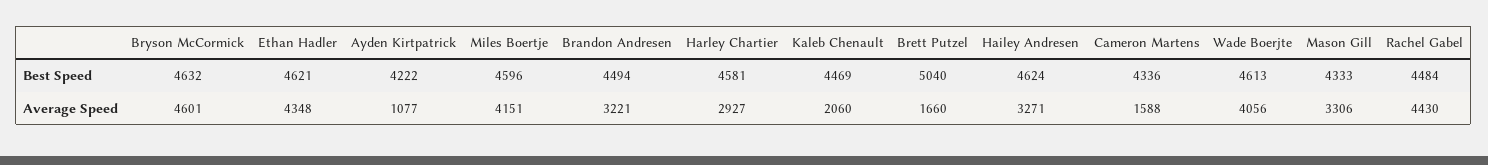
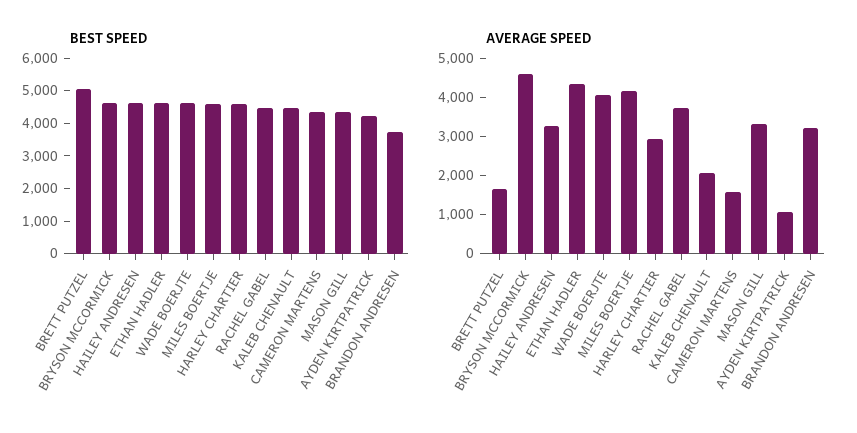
  {
    "Best Speed": {
      "Bryson McCormick": 4632,
      "Ethan Hadler": 4621,
      "Ayden Kirtpatrick": 4222,
      "Miles Boertje": 4596,
-     "Brandon Andresen": 4494,
+     "Brandon Andresen": 3750,
      "Harley Chartier": 4581,
      "Kaleb Chenault": 4469,
      "Brett Putzel": 5040,
      "Hailey Andresen": 4624,
      "Cameron Martens": 4336,
      "Wade Boerjte": 4613,
      "Mason Gill": 4333,
      "Rachel Gabel": 4484
    },
    "Average Speed": {
      "Bryson McCormick": 4601,
      "Ethan Hadler": 4348,
      "Ayden Kirtpatrick": 1077,
      "Miles Boertje": 4151,
      "Brandon Andresen": 3221,
      "Harley Chartier": 2927,
      "Kaleb Chenault": 2060,
      "Brett Putzel": 1660,
      "Hailey Andresen": 3271,
      "Cameron Martens": 1588,
      "Wade Boerjte": 4056,
      "Mason Gill": 3306,
-     "Rachel Gabel": 4430
+     "Rachel Gabel": 3750
    }
  }

